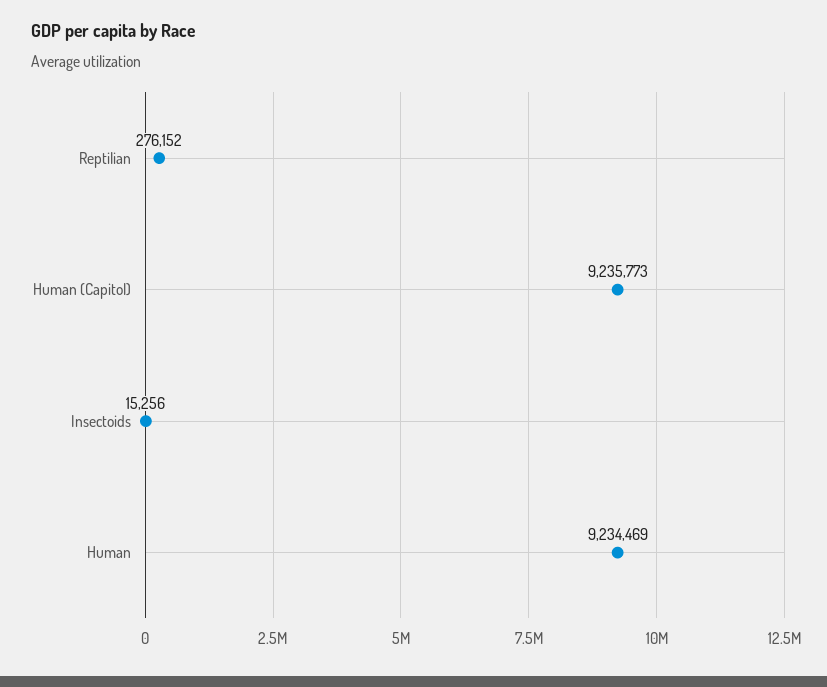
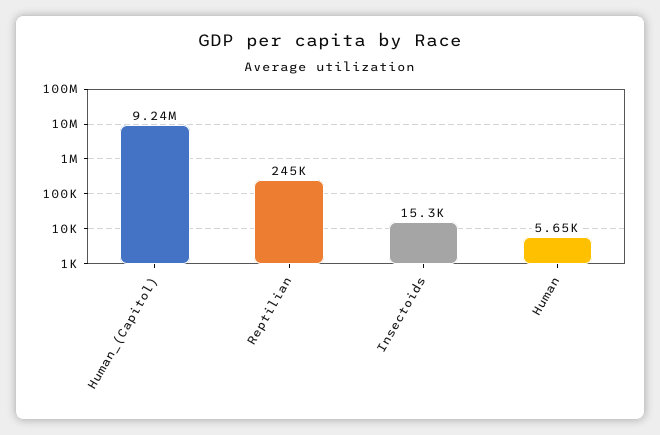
  {
-   "Reptilian": 276152,
+   "Reptilian": 245000,
    "Human (Capitol)": 9235773,
    "Insectoids": 15256,
-   "Human": 9234469
+   "Human": 5650
  }

